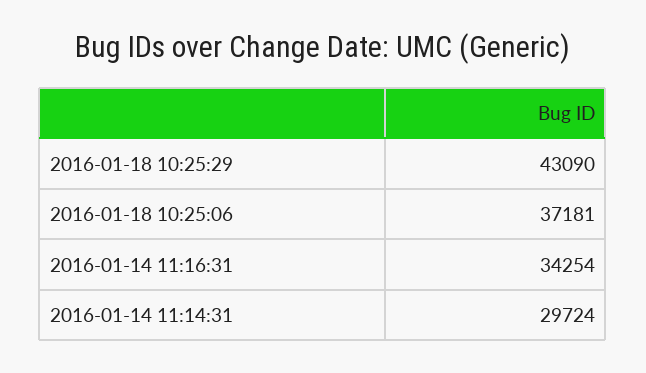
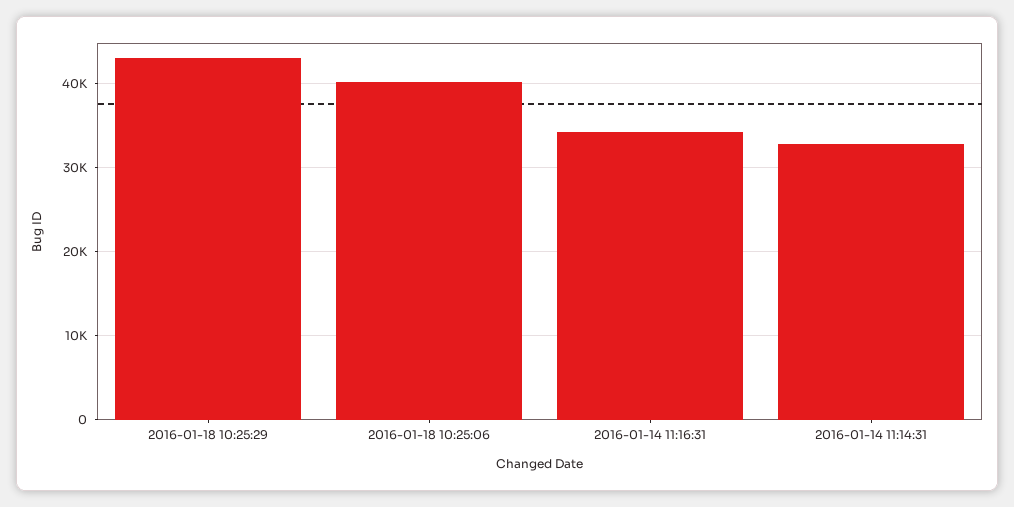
  {
    "2016-01-18 10:25:29": 43090,
-   "2016-01-18 10:25:06": 37181,
+   "2016-01-18 10:25:06": 40000,
    "2016-01-14 11:16:31": 34254,
-   "2016-01-14 11:14:31": 29724
+   "2016-01-14 11:14:31": 33000
  }

